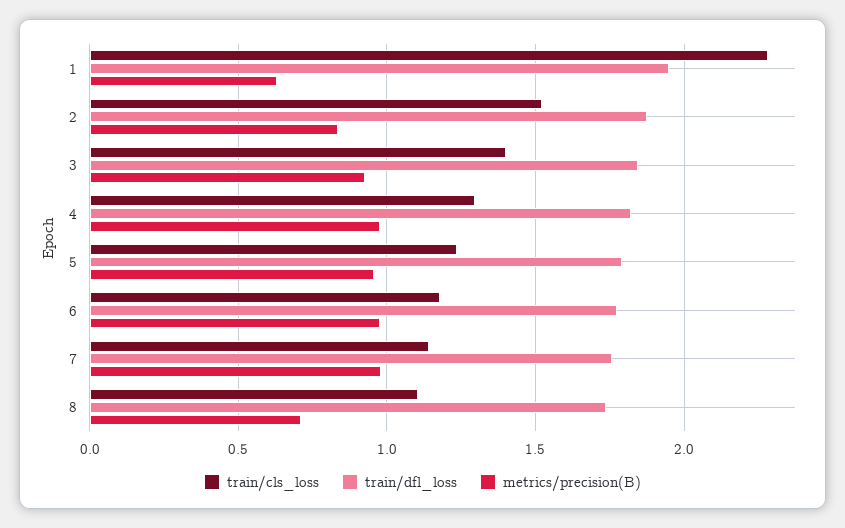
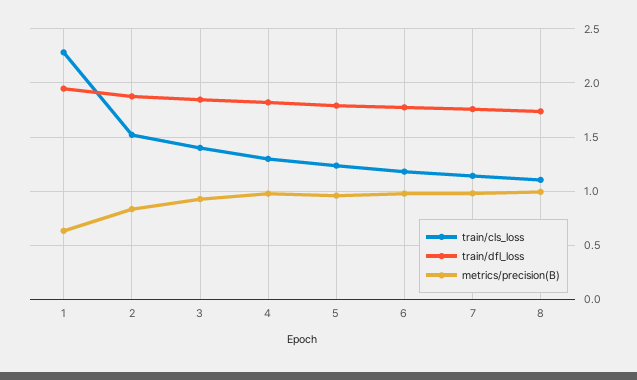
  {
    "train/cls_loss": {
      "1": 2.3,
      "2": 1.5,
      "3": 1.4,
      "4": 1.3,
      "5": 1.25,
      "6": 1.2,
      "7": 1.15,
      "8": 1.1
    },
    "train/dfl_loss": {
      "1": 1.95,
      "2": 1.9,
      "3": 1.85,
      "4": 1.8,
      "5": 1.8,
      "6": 1.75,
      "7": 1.75,
      "8": 1.75
    },
    "metrics/precision(B)": {
      "1": 0.65,
      "2": 0.85,
      "3": 0.95,
      "4": 1,
      "5": 0.95,
      "6": 1,
      "7": 1,
-     "8": 0.7
+     "8": 1
    }
  }

